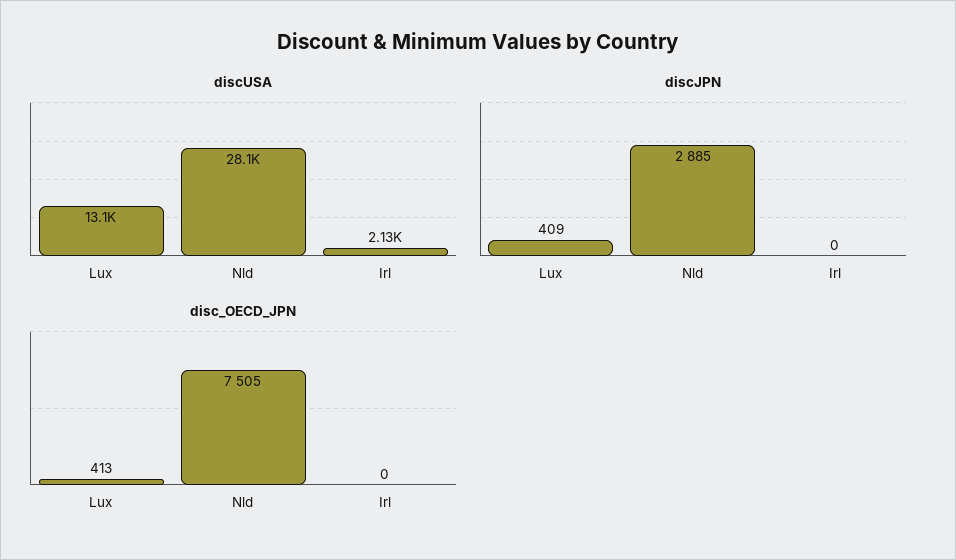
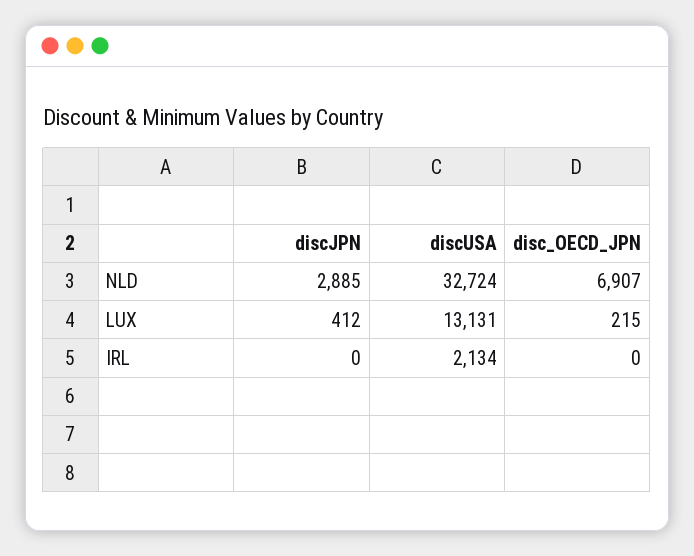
  {
    "discUSA": {
      "Lux": 13131,
-     "Nld": 28100,
+     "Nld": 32724,
      "Irl": 2134
    },
    "discJPN": {
-     "Lux": 409,
+     "Lux": 412,
      "Nld": 2885,
      "Irl": 0
    },
    "disc_OECD_JPN": {
-     "Lux": 413,
+     "Lux": 215,
-     "Nld": 7505,
+     "Nld": 6907,
      "Irl": 0
    }
  }

